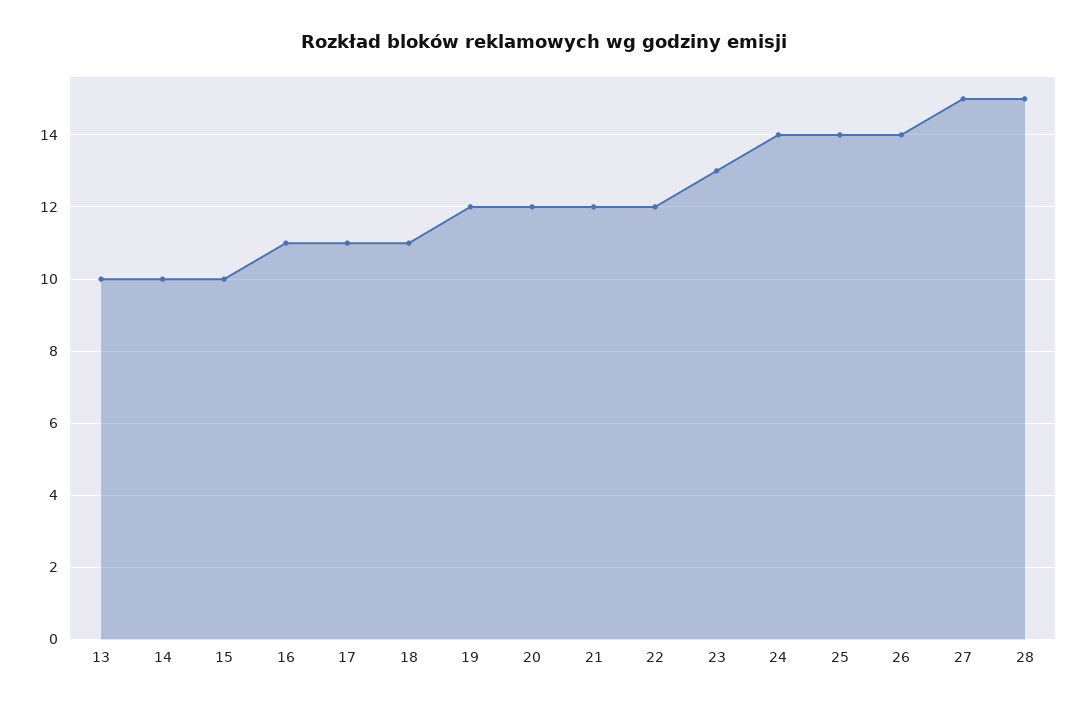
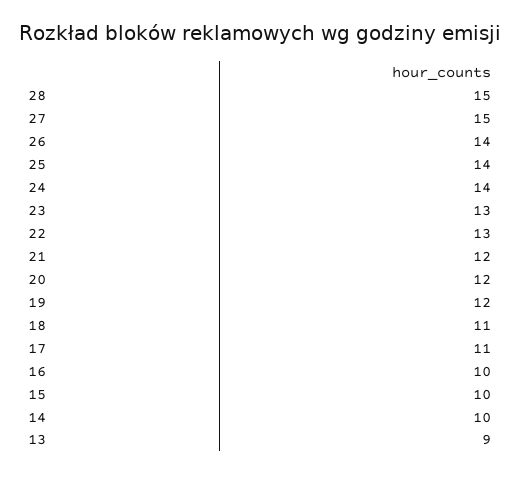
  {
-   "13": 10,
+   "13": 9,
    "14": 10,
    "15": 10,
-   "16": 11,
+   "16": 10,
    "17": 11,
    "18": 11,
    "19": 12,
    "20": 12,
    "21": 12,
-   "22": 12,
+   "22": 13,
    "23": 13,
    "24": 14,
    "25": 14,
    "26": 14,
    "27": 15,
    "28": 15
  }

